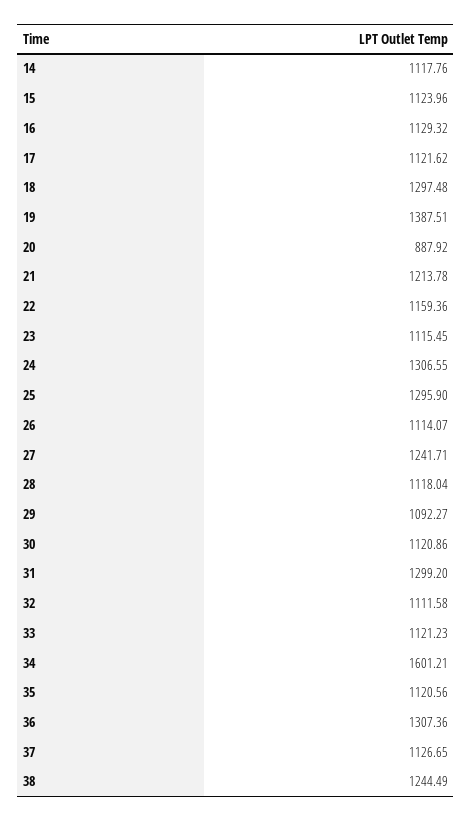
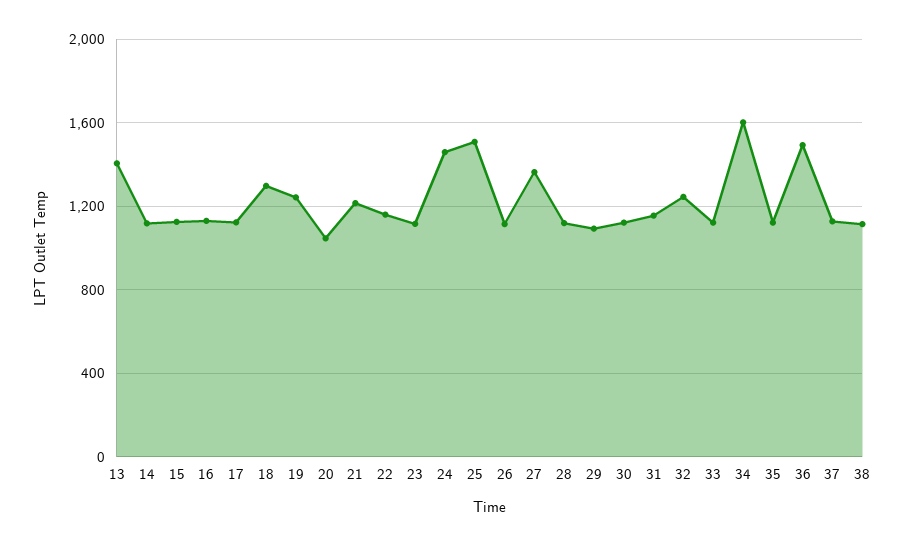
  {
    "14": 1117.76,
    "15": 1123.96,
    "16": 1129.32,
    "17": 1121.62,
    "18": 1297.48,
-   "19": 1387.51,
+   "19": 1250,
-   "20": 887.92,
+   "20": 1050,
    "21": 1213.78,
    "22": 1159.36,
    "23": 1115.45,
-   "24": 1306.55,
+   "24": 1450,
-   "25": 1295.9,
+   "25": 1500,
    "26": 1114.07,
-   "27": 1241.71,
+   "27": 1350,
    "28": 1118.04,
    "29": 1092.27,
    "30": 1120.86,
-   "31": 1299.2,
+   "31": 1150,
-   "32": 1111.58,
+   "32": 1250,
    "33": 1121.23,
    "34": 1601.21,
    "35": 1120.56,
-   "36": 1307.36,
+   "36": 1500,
    "37": 1126.65,
-   "38": 1244.49
+   "38": 1100,
+   "13": 1400
  }

